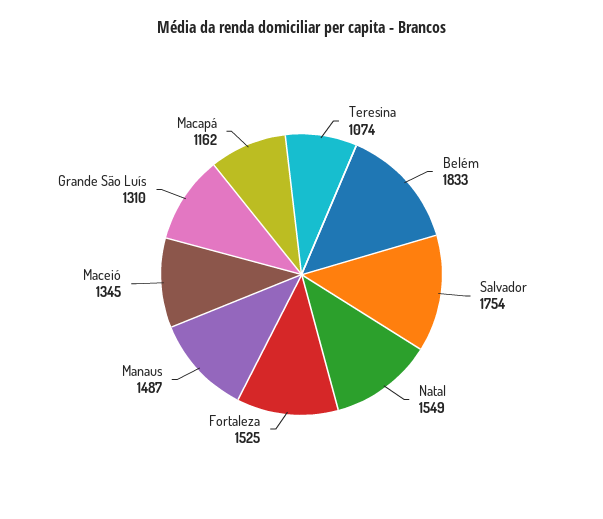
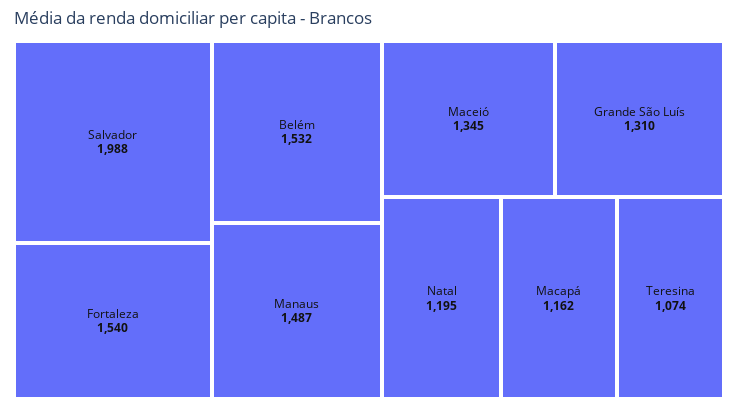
  {
    "Teresina": 1074,
-   "Belém": 1833,
+   "Belém": 1532,
-   "Salvador": 1754,
+   "Salvador": 1988,
-   "Natal": 1549,
+   "Natal": 1195,
-   "Fortaleza": 1525,
+   "Fortaleza": 1540,
    "Manaus": 1487,
    "Maceió": 1345,
    "Grande São Luís": 1310,
    "Macapá": 1162
  }

